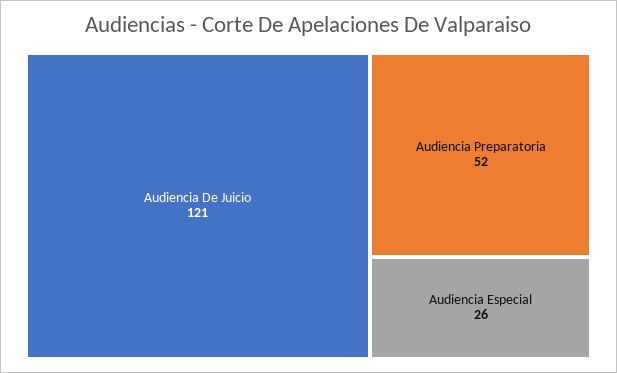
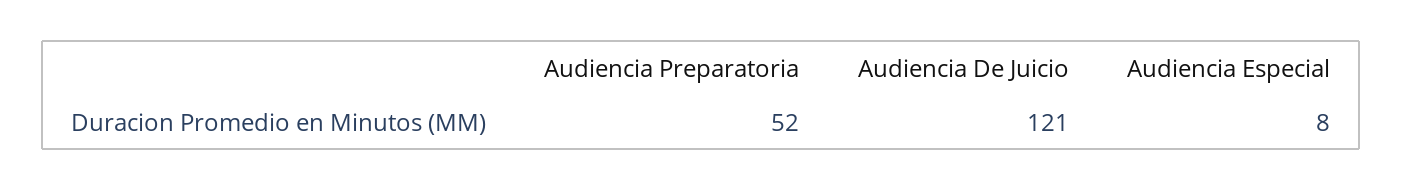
  {
    "Audiencia De Juicio": 121,
    "Audiencia Preparatoria": 52,
-   "Audiencia Especial": 26
+   "Audiencia Especial": 8
  }

